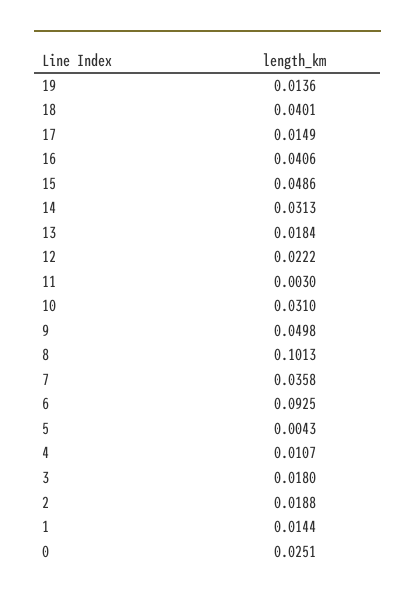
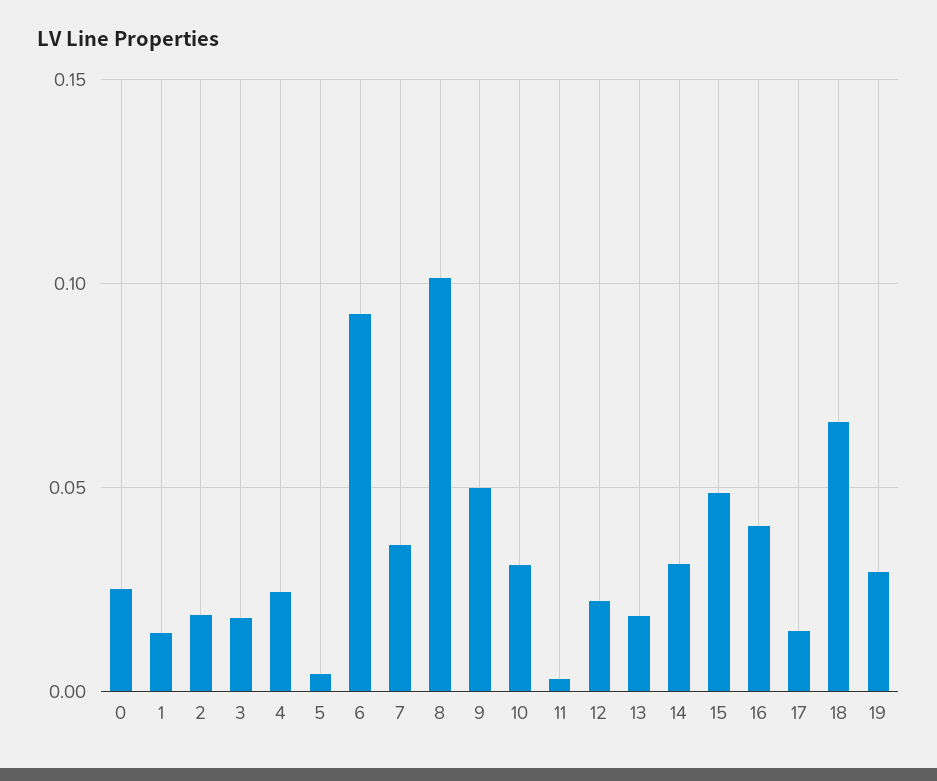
  {
-   "19": 0.0136,
+   "19": 0.03,
-   "18": 0.0401,
+   "18": 0.065,
    "17": 0.0149,
    "16": 0.0406,
    "15": 0.0486,
    "14": 0.0313,
    "13": 0.0184,
    "12": 0.0222,
    "11": 0.003,
    "10": 0.031,
    "9": 0.0498,
    "8": 0.1013,
    "7": 0.0358,
    "6": 0.0925,
    "5": 0.0043,
-   "4": 0.0107,
+   "4": 0.025,
    "3": 0.018,
    "2": 0.0188,
    "1": 0.0144,
    "0": 0.0251
  }

